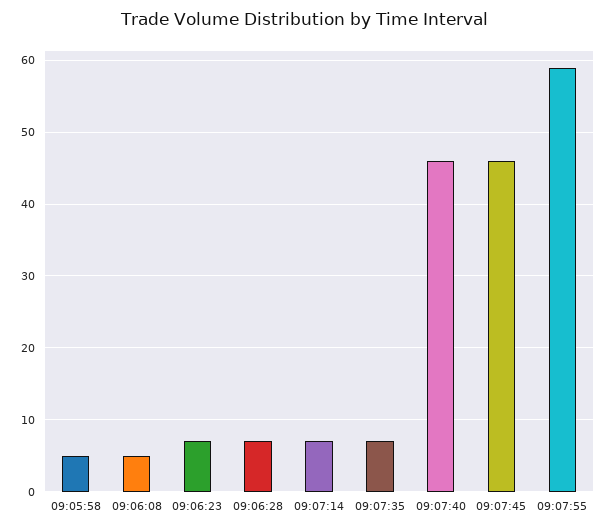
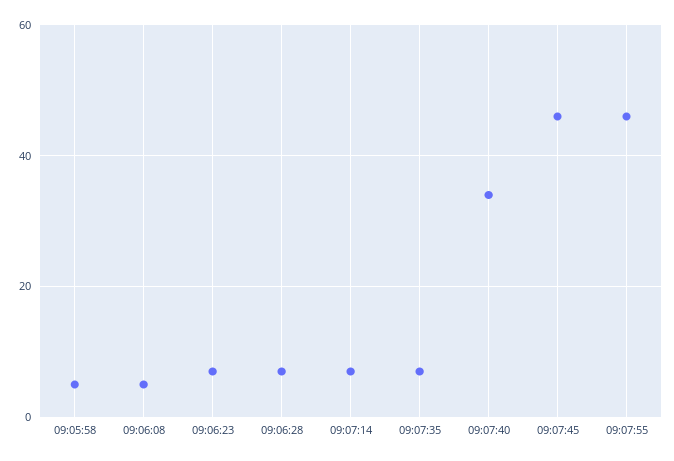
  {
    "09:05:58": 5,
    "09:06:08": 5,
    "09:06:23": 7,
    "09:06:28": 7,
    "09:07:14": 7,
    "09:07:35": 7,
-   "09:07:40": 46,
+   "09:07:40": 35,
    "09:07:45": 46,
-   "09:07:55": 59
+   "09:07:55": 45
  }

